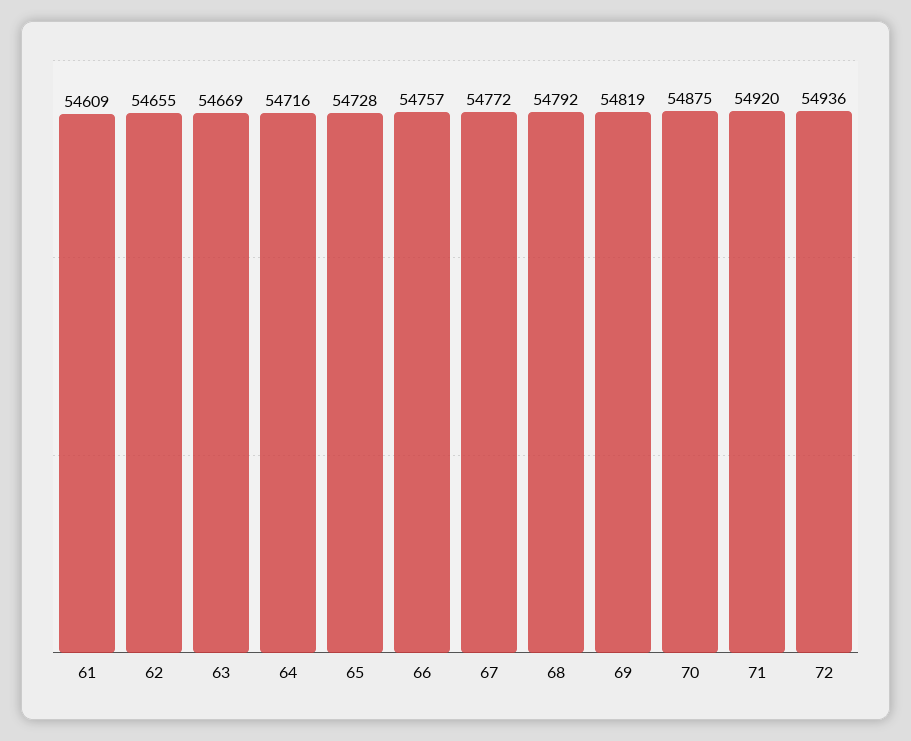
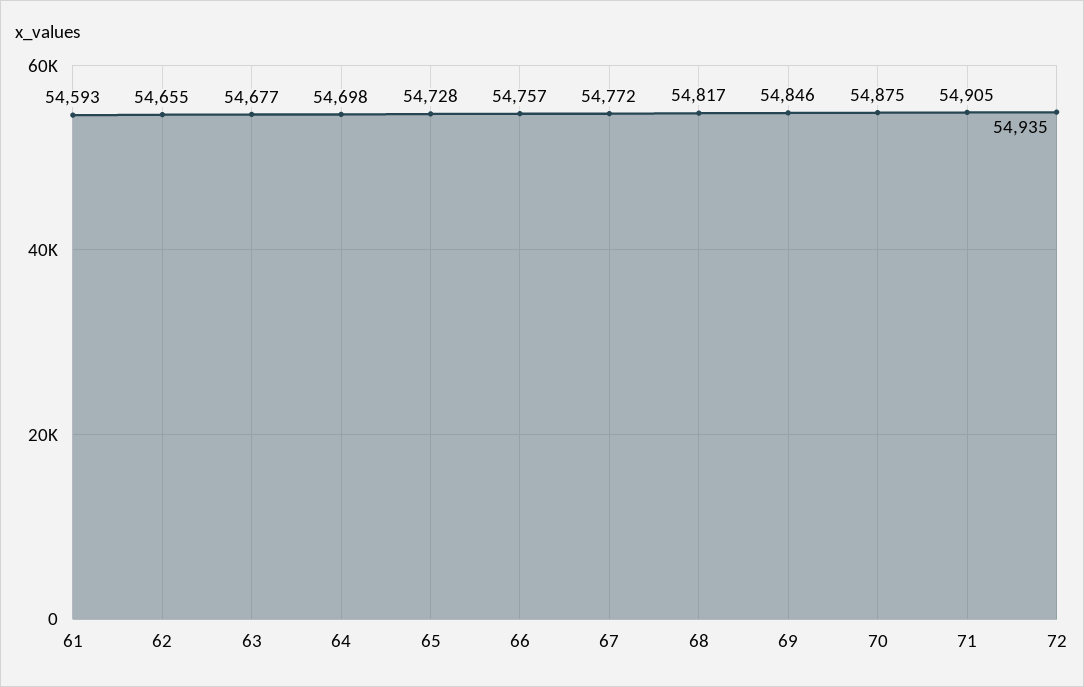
  {
-   "61": 54609,
+   "61": 54593,
    "62": 54655,
-   "63": 54669,
+   "63": 54677,
-   "64": 54716,
+   "64": 54698,
    "65": 54728,
    "66": 54757,
    "67": 54772,
-   "68": 54792,
+   "68": 54817,
-   "69": 54819,
+   "69": 54846,
    "70": 54875,
-   "71": 54920,
+   "71": 54905,
-   "72": 54936
+   "72": 54935
  }

